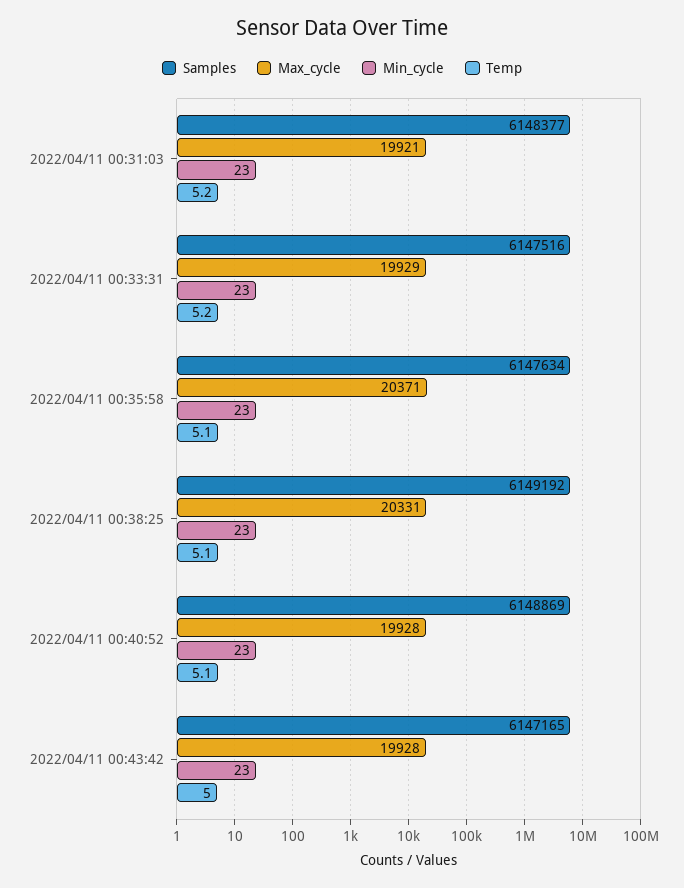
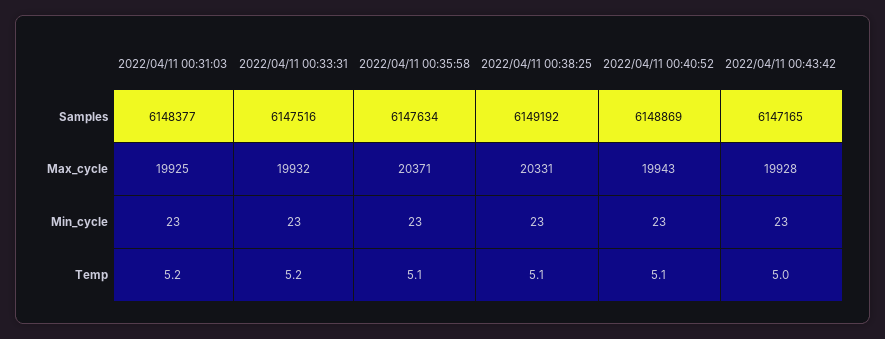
  {
    "Samples": {
      "2022/04/11 00:31:03": 6148377,
      "2022/04/11 00:33:31": 6147516,
      "2022/04/11 00:35:58": 6147634,
      "2022/04/11 00:38:25": 6149192,
      "2022/04/11 00:40:52": 6148869,
      "2022/04/11 00:43:42": 6147165
    },
    "Max_cycle": {
-     "2022/04/11 00:31:03": 19921,
+     "2022/04/11 00:31:03": 19925,
-     "2022/04/11 00:33:31": 19929,
+     "2022/04/11 00:33:31": 19932,
      "2022/04/11 00:35:58": 20371,
      "2022/04/11 00:38:25": 20331,
-     "2022/04/11 00:40:52": 19928,
+     "2022/04/11 00:40:52": 19943,
      "2022/04/11 00:43:42": 19928
    },
    "Min_cycle": {
      "2022/04/11 00:31:03": 23,
      "2022/04/11 00:33:31": 23,
      "2022/04/11 00:35:58": 23,
      "2022/04/11 00:38:25": 23,
      "2022/04/11 00:40:52": 23,
      "2022/04/11 00:43:42": 23
    },
    "Temp": {
      "2022/04/11 00:31:03": 5.2,
      "2022/04/11 00:33:31": 5.2,
      "2022/04/11 00:35:58": 5.1,
      "2022/04/11 00:38:25": 5.1,
      "2022/04/11 00:40:52": 5.1,
      "2022/04/11 00:43:42": 5
    }
  }

